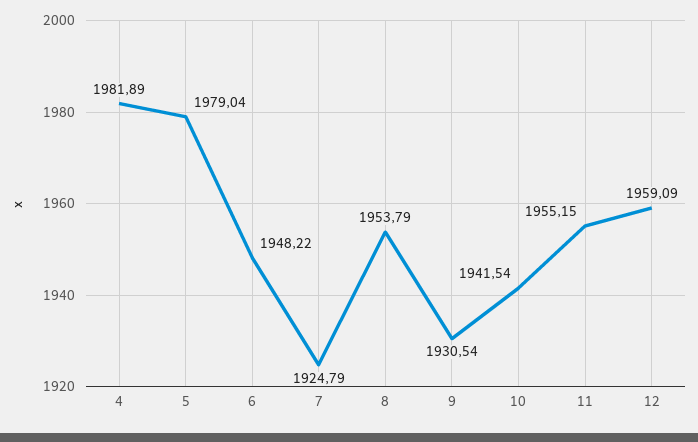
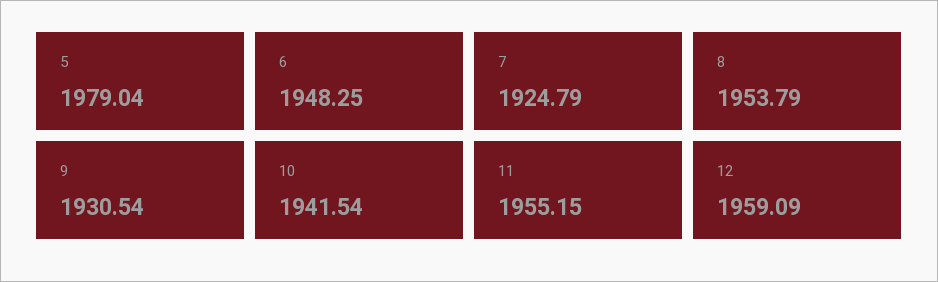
  {
-   "4": 1981.89,
    "5": 1979.04,
-   "6": 1948.22,
+   "6": 1948.25,
    "7": 1924.79,
    "8": 1953.79,
    "9": 1930.54,
    "10": 1941.54,
    "11": 1955.15,
    "12": 1959.09
  }

